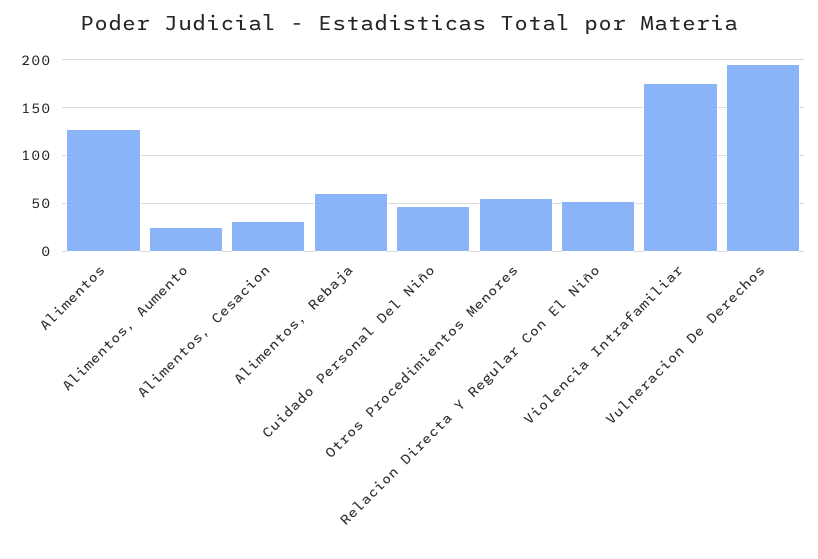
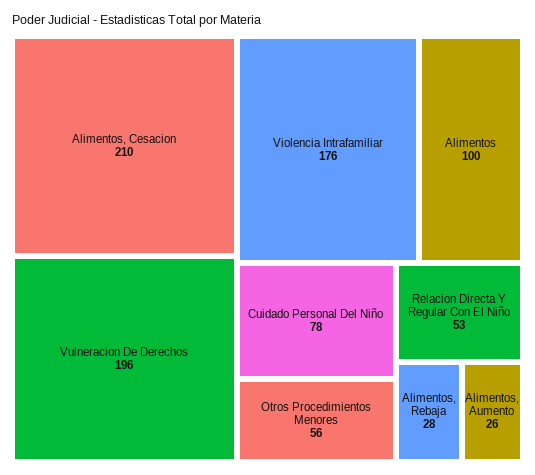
  {
-   "Alimentos": 130,
+   "Alimentos": 100,
    "Alimentos, Aumento": 26,
-   "Alimentos, Cesacion": 30,
+   "Alimentos, Cesacion": 210,
-   "Alimentos, Rebaja": 60,
+   "Alimentos, Rebaja": 28,
-   "Cuidado Personal Del Niño": 50,
+   "Cuidado Personal Del Niño": 78,
    "Otros Procedimientos Menores": 56,
    "Relacion Directa Y Regular Con El Niño": 53,
    "Violencia Intrafamiliar": 176,
    "Vulneracion De Derechos": 196
  }

